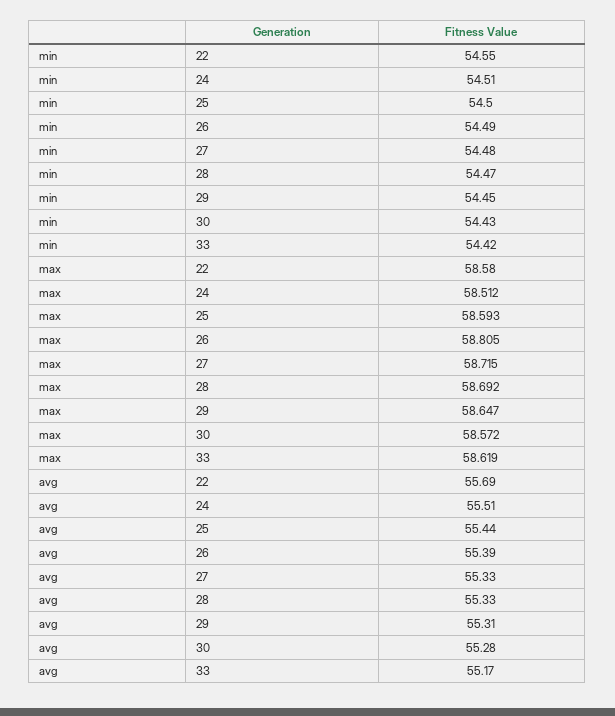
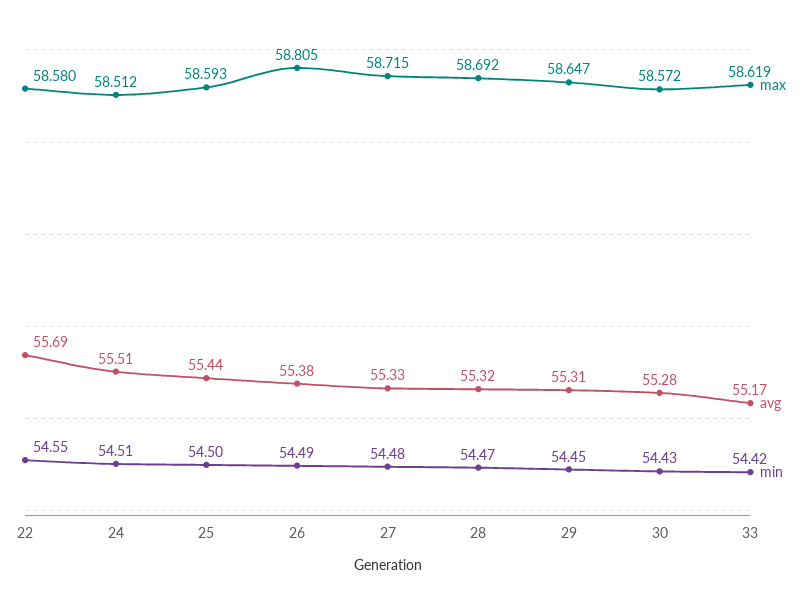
  {
    "min": {
      "22": 54.55,
      "24": 54.51,
      "25": 54.5,
      "26": 54.49,
      "27": 54.48,
      "28": 54.47,
      "29": 54.45,
      "30": 54.43,
      "33": 54.42
    },
    "max": {
      "22": 58.58,
      "24": 58.512,
      "25": 58.593,
      "26": 58.805,
      "27": 58.715,
      "28": 58.692,
      "29": 58.647,
      "30": 58.572,
      "33": 58.619
    },
    "avg": {
      "22": 55.69,
      "24": 55.51,
      "25": 55.44,
-     "26": 55.39,
+     "26": 55.38,
      "27": 55.33,
-     "28": 55.33,
+     "28": 55.32,
      "29": 55.31,
      "30": 55.28,
      "33": 55.17
    }
  }

